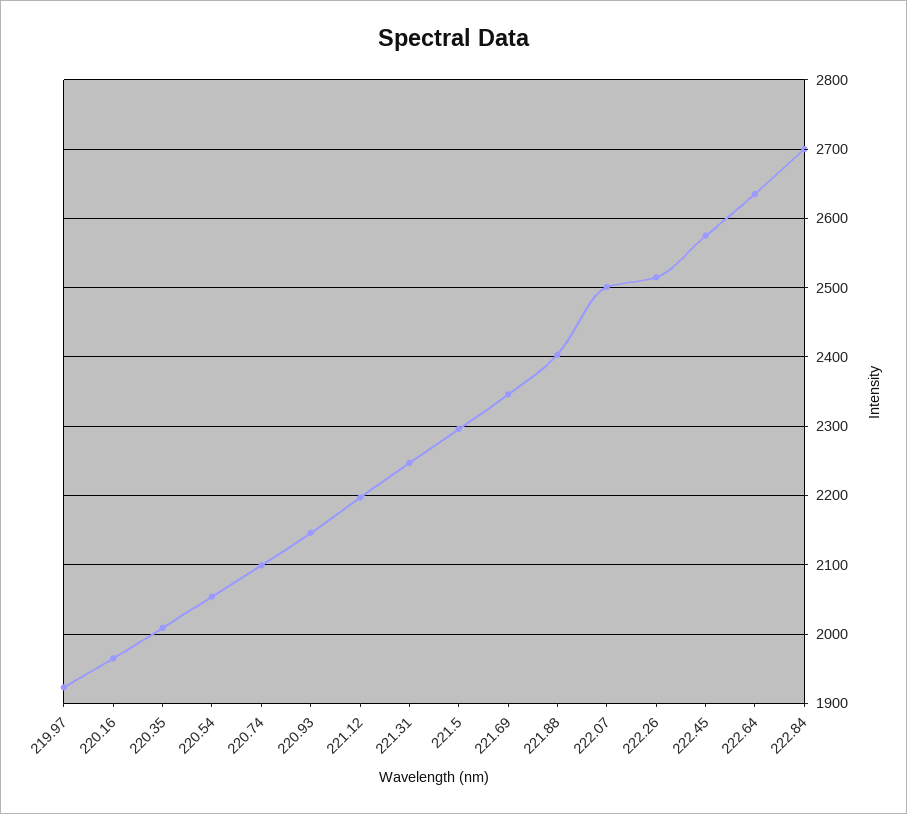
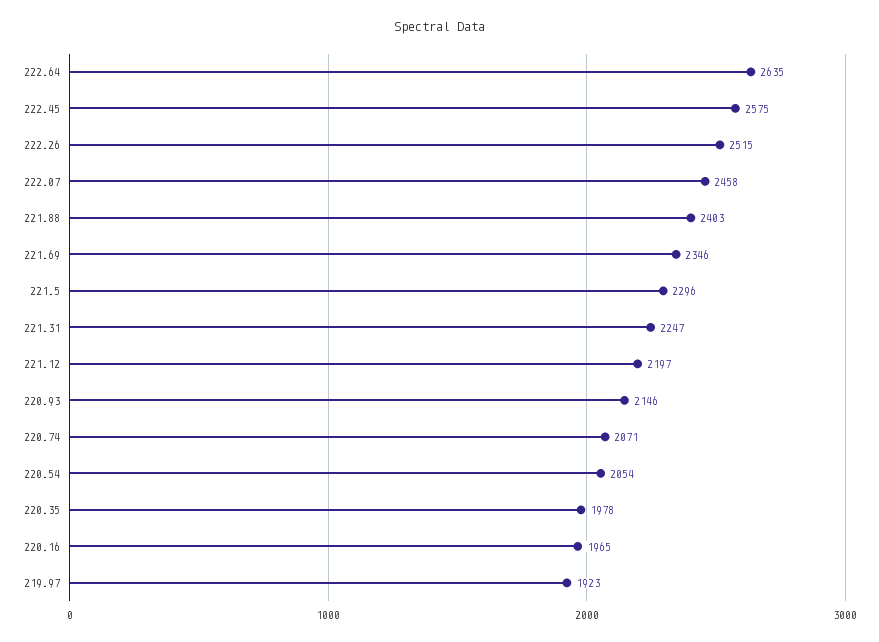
  {
    "219.97": 1923,
    "220.16": 1965,
-   "220.35": 2010,
+   "220.35": 1978,
    "220.54": 2054,
-   "220.74": 2100,
+   "220.74": 2071,
    "220.93": 2146,
    "221.12": 2197,
    "221.31": 2247,
    "221.5": 2296,
    "221.69": 2346,
    "221.88": 2403,
-   "222.07": 2500,
+   "222.07": 2458,
    "222.26": 2515,
    "222.45": 2575,
-   "222.64": 2635,
+   "222.64": 2635
-   "222.84": 2700
  }

